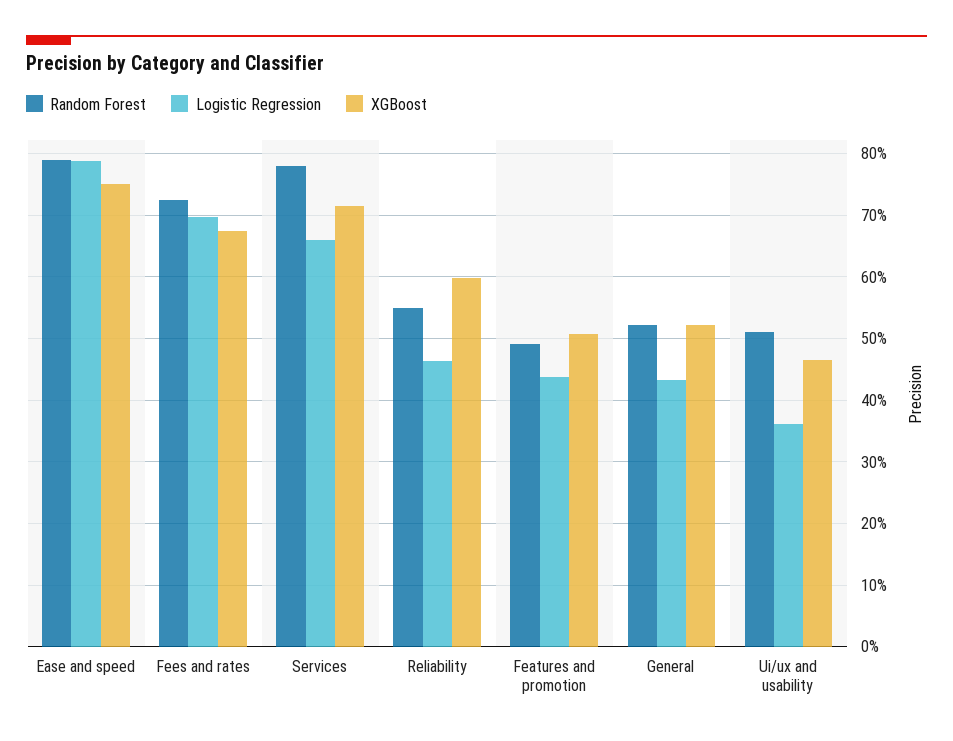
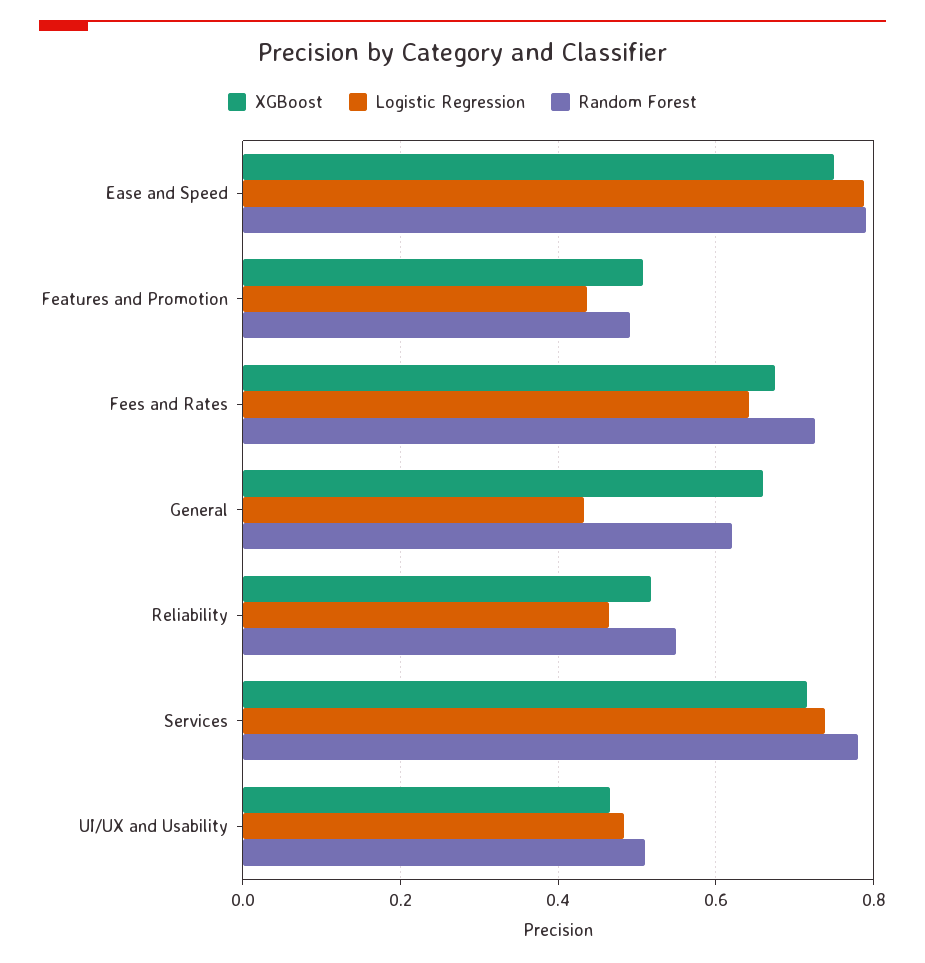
  {
    "Random Forest": {
      "Ease and speed": 0.79,
      "Fees and rates": 0.73,
      "Services": 0.78,
      "Reliability": 0.55,
      "Features and promotion": 0.49,
-     "General": 0.52,
+     "General": 0.62,
      "Ui/ux and usability": 0.51
    },
    "Logistic Regression": {
      "Ease and speed": 0.79,
-     "Fees and rates": 0.7,
+     "Fees and rates": 0.64,
-     "Services": 0.66,
+     "Services": 0.74,
      "Reliability": 0.46,
      "Features and promotion": 0.44,
      "General": 0.43,
-     "Ui/ux and usability": 0.36
+     "Ui/ux and usability": 0.48
    },
    "XGBoost": {
      "Ease and speed": 0.75,
      "Fees and rates": 0.67,
      "Services": 0.72,
-     "Reliability": 0.6,
+     "Reliability": 0.52,
      "Features and promotion": 0.51,
-     "General": 0.52,
+     "General": 0.66,
      "Ui/ux and usability": 0.47
    }
  }

